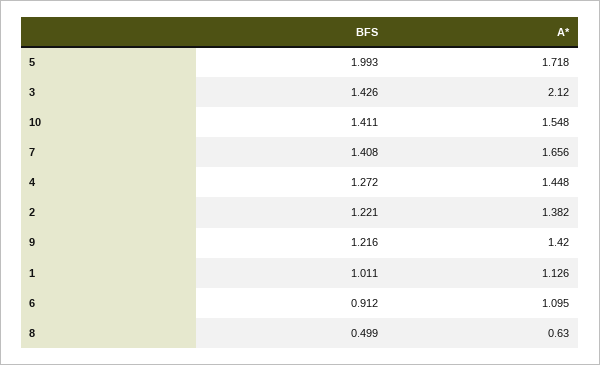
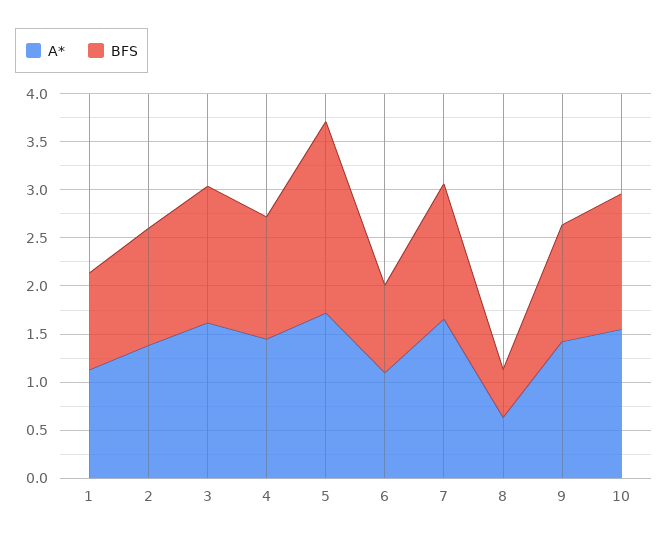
  {
    "BFS": {
      "5": 1.993,
      "3": 1.426,
      "10": 1.411,
      "7": 1.408,
      "4": 1.272,
      "2": 1.221,
      "9": 1.216,
      "1": 1.011,
      "6": 0.912,
      "8": 0.499
    },
    "A*": {
      "5": 1.718,
-     "3": 2.12,
+     "3": 1.6,
      "10": 1.548,
      "7": 1.656,
      "4": 1.448,
      "2": 1.382,
      "9": 1.42,
      "1": 1.126,
      "6": 1.095,
      "8": 0.63
    }
  }

